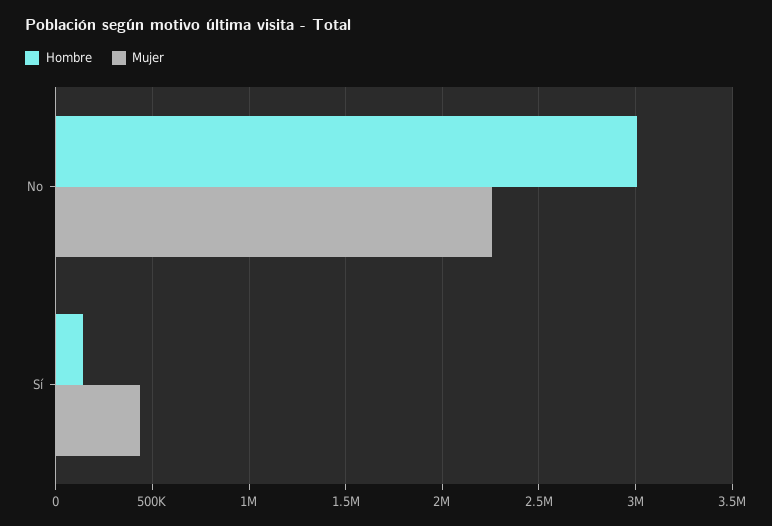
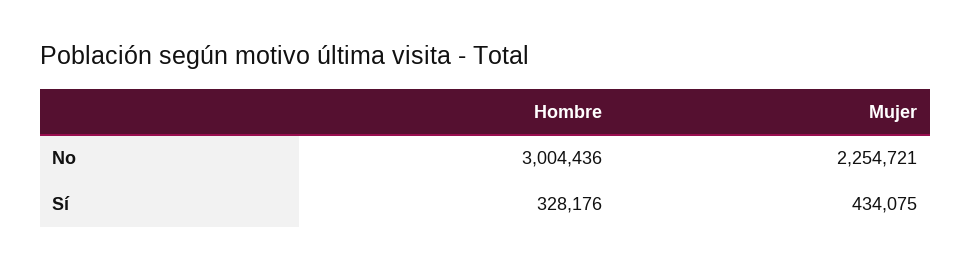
  {
    "Hombre": {
      "No": 3004436,
-     "Sí": 150000
+     "Sí": 328176
    },
    "Mujer": {
      "No": 2254721,
      "Sí": 434075
    }
  }

